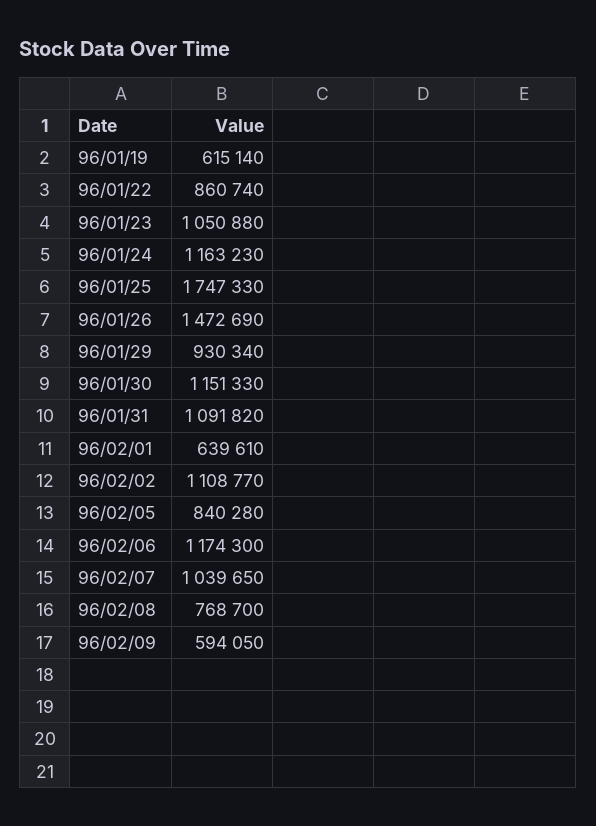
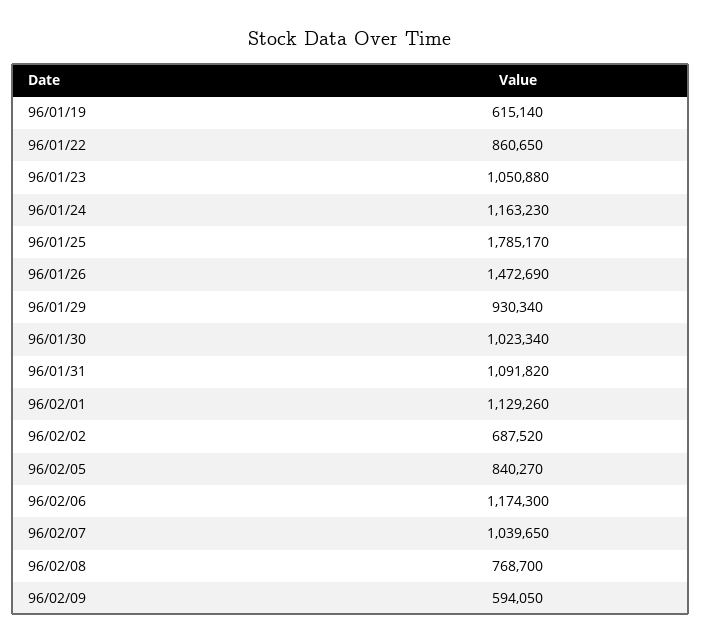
  {
    "96/01/19": 615140,
-   "96/01/22": 860740,
+   "96/01/22": 860650,
    "96/01/23": 1050880,
    "96/01/24": 1163230,
-   "96/01/25": 1747330,
+   "96/01/25": 1785170,
    "96/01/26": 1472690,
    "96/01/29": 930340,
-   "96/01/30": 1151330,
+   "96/01/30": 1023340,
    "96/01/31": 1091820,
-   "96/02/01": 639610,
+   "96/02/01": 1129260,
-   "96/02/02": 1108770,
+   "96/02/02": 687520,
-   "96/02/05": 840280,
+   "96/02/05": 840270,
    "96/02/06": 1174300,
    "96/02/07": 1039650,
    "96/02/08": 768700,
    "96/02/09": 594050
  }

